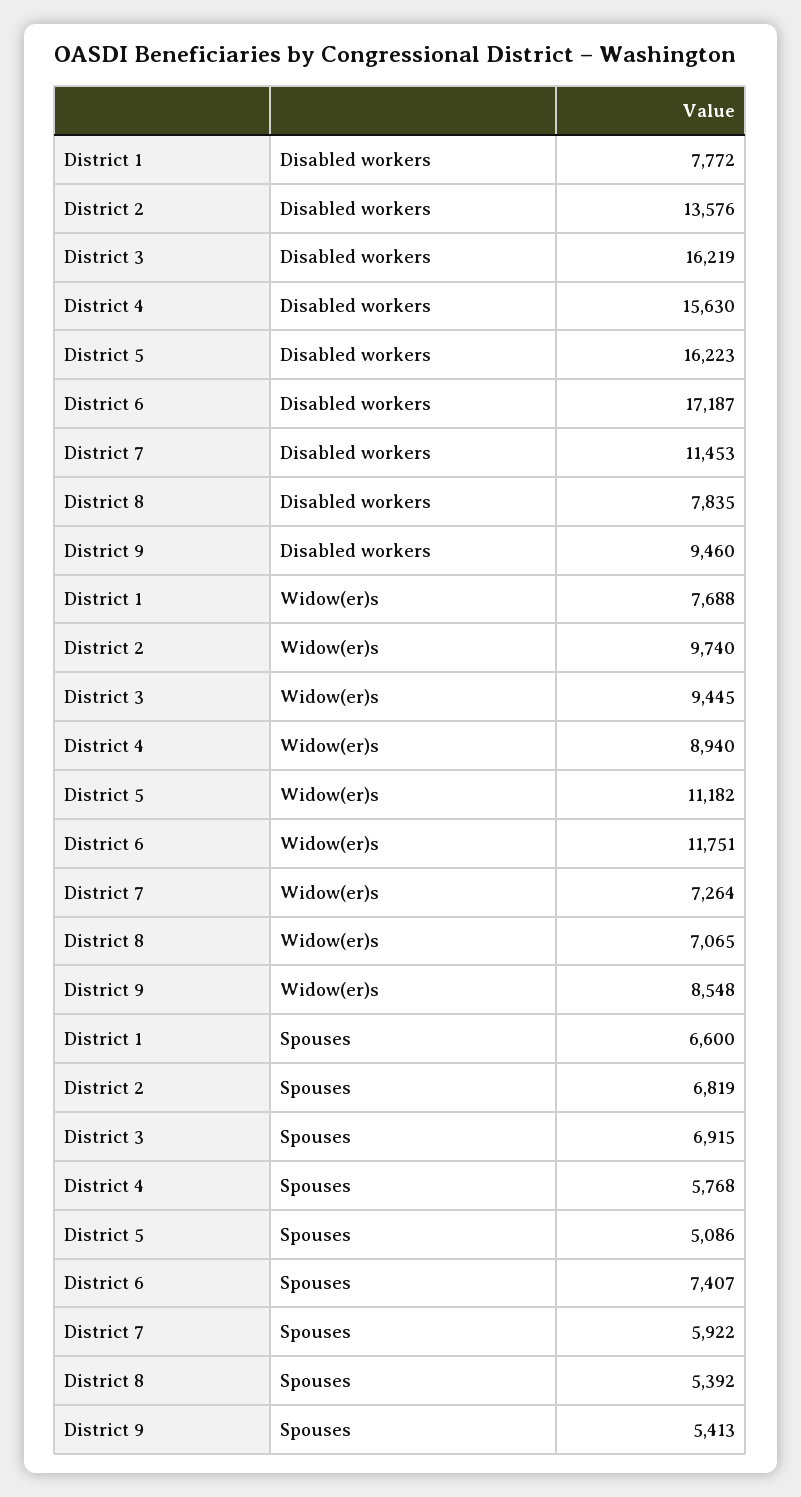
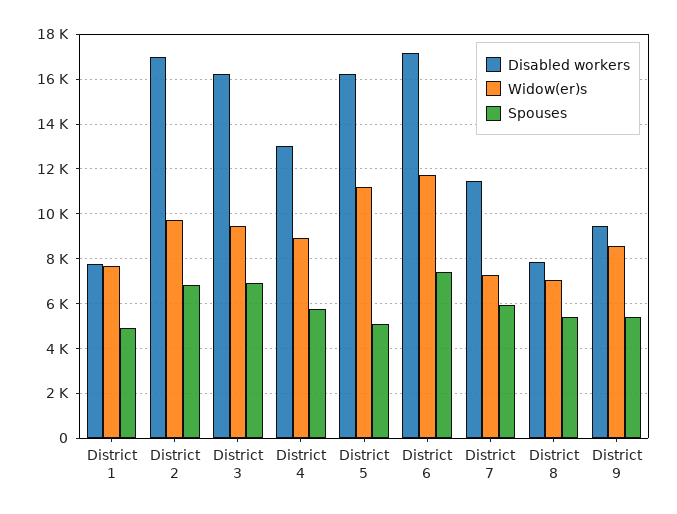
  {
    "Disabled workers": {
      "District 1": 7772,
-     "District 2": 13576,
+     "District 2": 17000,
      "District 3": 16219,
-     "District 4": 15630,
+     "District 4": 13000,
      "District 5": 16223,
      "District 6": 17187,
      "District 7": 11453,
      "District 8": 7835,
      "District 9": 9460
    },
    "Widow(er)s": {
      "District 1": 7688,
      "District 2": 9740,
      "District 3": 9445,
      "District 4": 8940,
      "District 5": 11182,
      "District 6": 11751,
      "District 7": 7264,
      "District 8": 7065,
      "District 9": 8548
    },
    "Spouses": {
-     "District 1": 6600,
+     "District 1": 5000,
      "District 2": 6819,
      "District 3": 6915,
      "District 4": 5768,
      "District 5": 5086,
      "District 6": 7407,
      "District 7": 5922,
      "District 8": 5392,
      "District 9": 5413
    }
  }

